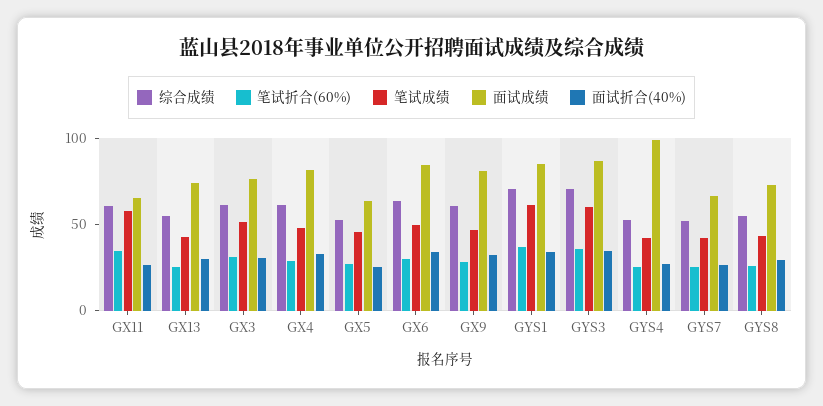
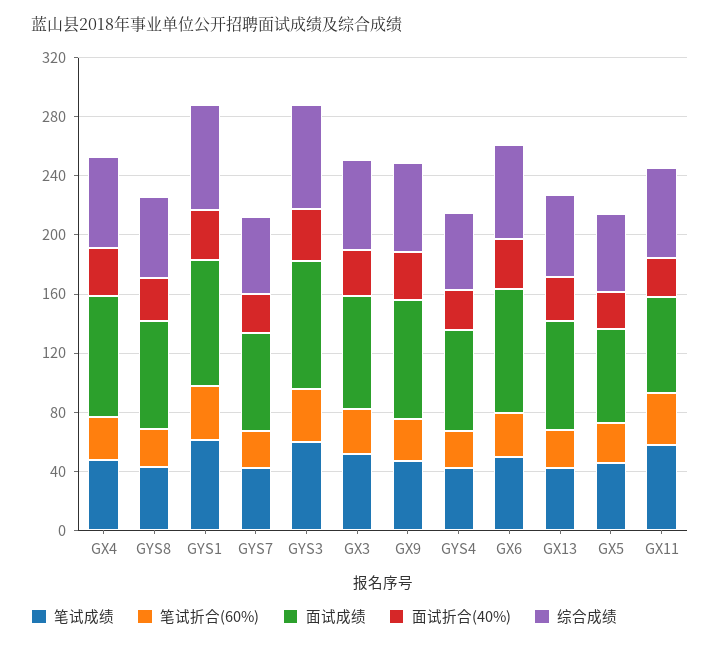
  {
    "综合成绩": {
      "GX11": 60,
      "GX13": 60,
      "GX3": 60,
      "GX4": 60,
      "GX5": 50,
      "GX6": 60,
      "GX9": 60,
      "GYS1": 70,
      "GYS3": 70,
      "GYS4": 50,
      "GYS7": 50,
      "GYS8": 50
    },
    "笔试折合(60%)": {
      "GX11": 30,
      "GX13": 30,
      "GX3": 30,
      "GX4": 30,
      "GX5": 30,
      "GX6": 30,
      "GX9": 30,
      "GYS1": 40,
      "GYS3": 40,
      "GYS4": 30,
      "GYS7": 30,
      "GYS8": 30
    },
    "笔试成绩": {
      "GX11": 60,
      "GX13": 40,
      "GX3": 50,
      "GX4": 50,
      "GX5": 50,
      "GX6": 50,
      "GX9": 50,
      "GYS1": 60,
      "GYS3": 60,
      "GYS4": 40,
      "GYS7": 40,
      "GYS8": 40
    },
    "面试成绩": {
      "GX11": 70,
      "GX13": 70,
      "GX3": 80,
      "GX4": 80,
      "GX5": 60,
      "GX6": 80,
      "GX9": 80,
      "GYS1": 90,
      "GYS3": 90,
-     "GYS4": 100,
+     "GYS4": 70,
      "GYS7": 70,
      "GYS8": 70
    },
    "面试折合(40%)": {
      "GX11": 30,
      "GX13": 30,
      "GX3": 30,
      "GX4": 30,
      "GX5": 30,
      "GX6": 30,
      "GX9": 30,
      "GYS1": 30,
      "GYS3": 30,
      "GYS4": 30,
      "GYS7": 30,
      "GYS8": 30
    }
  }

